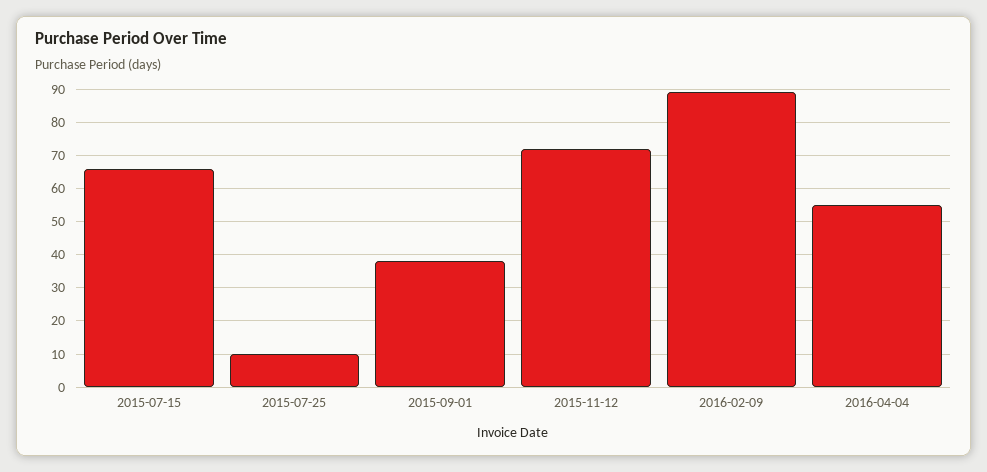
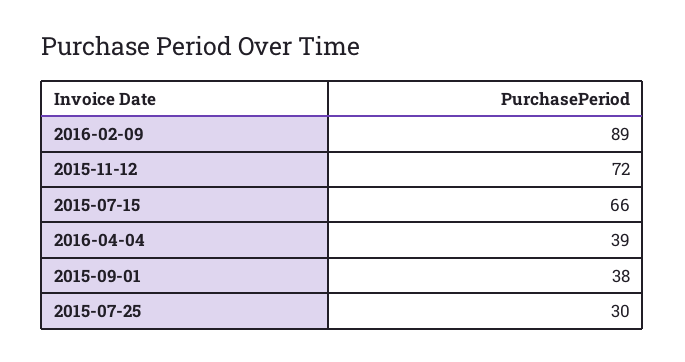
  {
    "2015-07-15": 66,
-   "2015-07-25": 10,
+   "2015-07-25": 30,
    "2015-09-01": 38,
    "2015-11-12": 72,
    "2016-02-09": 89,
-   "2016-04-04": 55
+   "2016-04-04": 39
  }

